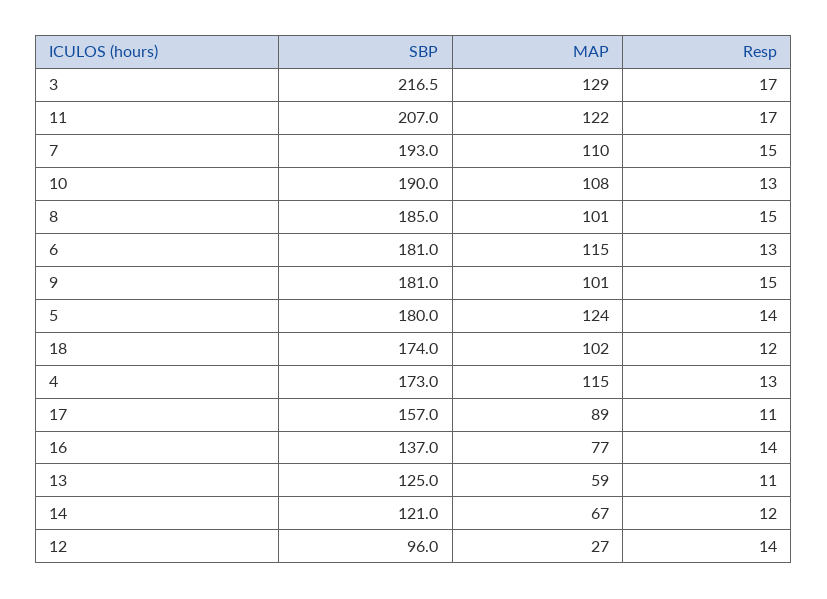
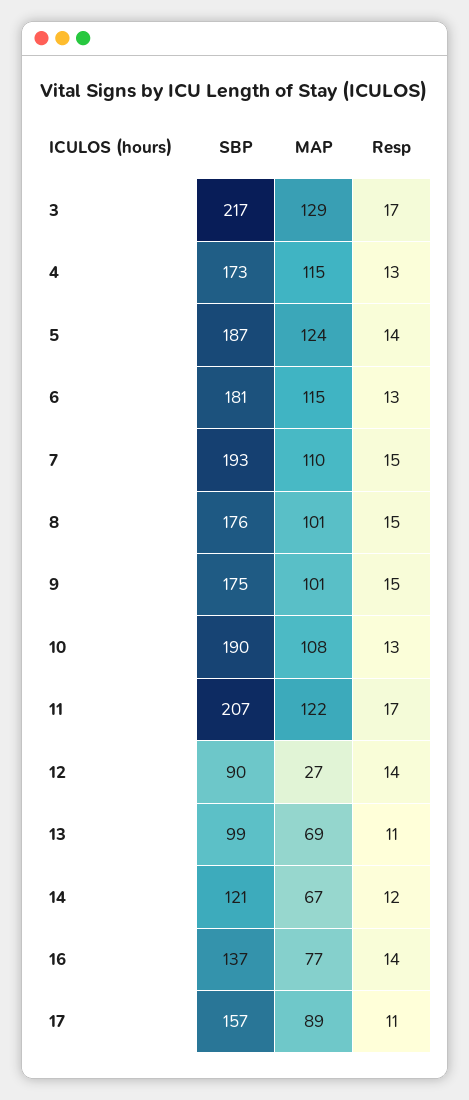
  {
    "SBP": {
      "3": 216.5,
      "11": 207,
      "7": 193,
      "10": 190,
-     "8": 185,
+     "8": 176,
      "6": 181,
-     "9": 181,
+     "9": 175,
-     "5": 180,
+     "5": 187,
-     "18": 174,
      "4": 173,
      "17": 157,
      "16": 137,
-     "13": 125,
+     "13": 99,
      "14": 121,
-     "12": 96
+     "12": 90
    },
    "MAP": {
      "3": 129,
      "11": 122,
      "7": 110,
      "10": 108,
      "8": 101,
      "6": 115,
      "9": 101,
      "5": 124,
-     "18": 102,
      "4": 115,
      "17": 89,
      "16": 77,
-     "13": 59,
+     "13": 69,
      "14": 67,
      "12": 27
    },
    "Resp": {
      "3": 17,
      "11": 17,
      "7": 15,
      "10": 13,
      "8": 15,
      "6": 13,
      "9": 15,
      "5": 14,
-     "18": 12,
      "4": 13,
      "17": 11,
      "16": 14,
      "13": 11,
      "14": 12,
      "12": 14
    }
  }

